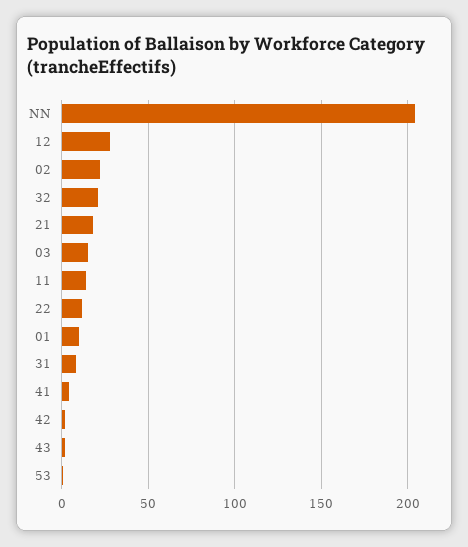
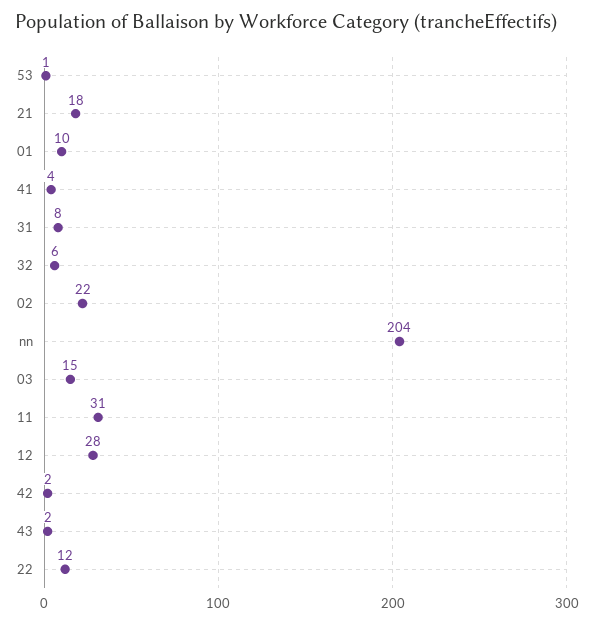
  {
    "NN": 204,
    "12": 28,
    "02": 22,
-   "32": 20,
+   "32": 6,
    "21": 18,
    "03": 15,
-   "11": 15,
+   "11": 31,
    "22": 12,
    "01": 10,
    "31": 8,
    "41": 4,
    "42": 2,
    "43": 2,
    "53": 1
  }

